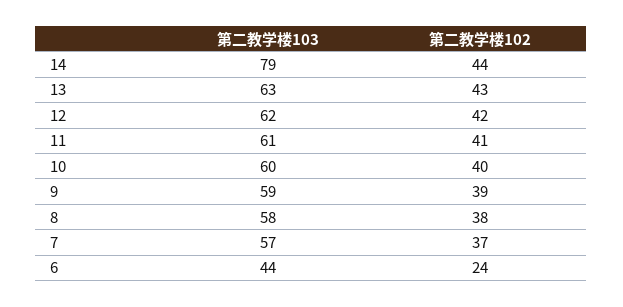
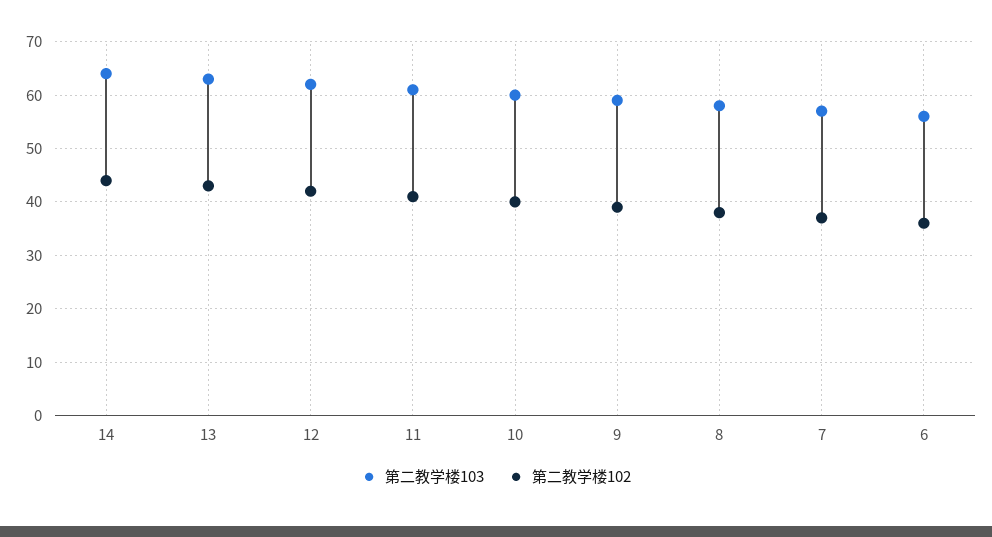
  {
    "第二教学楼103": {
-     "14": 79,
+     "14": 65,
      "13": 63,
      "12": 62,
      "11": 61,
      "10": 60,
      "9": 59,
      "8": 58,
      "7": 57,
-     "6": 44
+     "6": 55
    },
    "第二教学楼102": {
      "14": 44,
      "13": 43,
      "12": 42,
      "11": 41,
      "10": 40,
      "9": 39,
      "8": 38,
      "7": 37,
-     "6": 24
+     "6": 35
    }
  }

